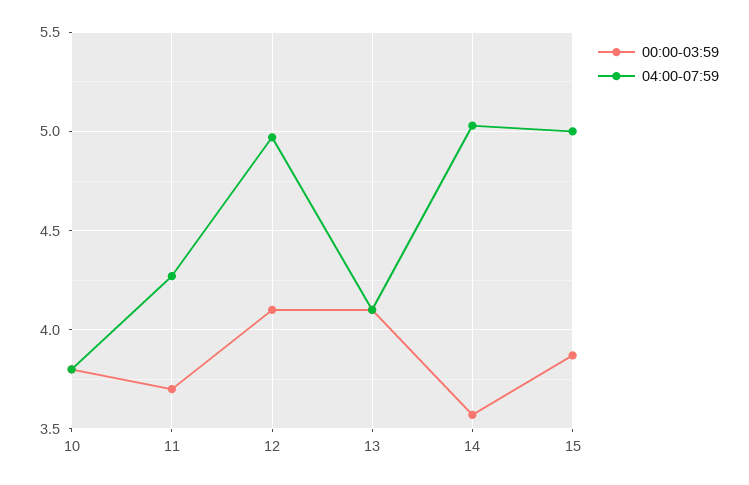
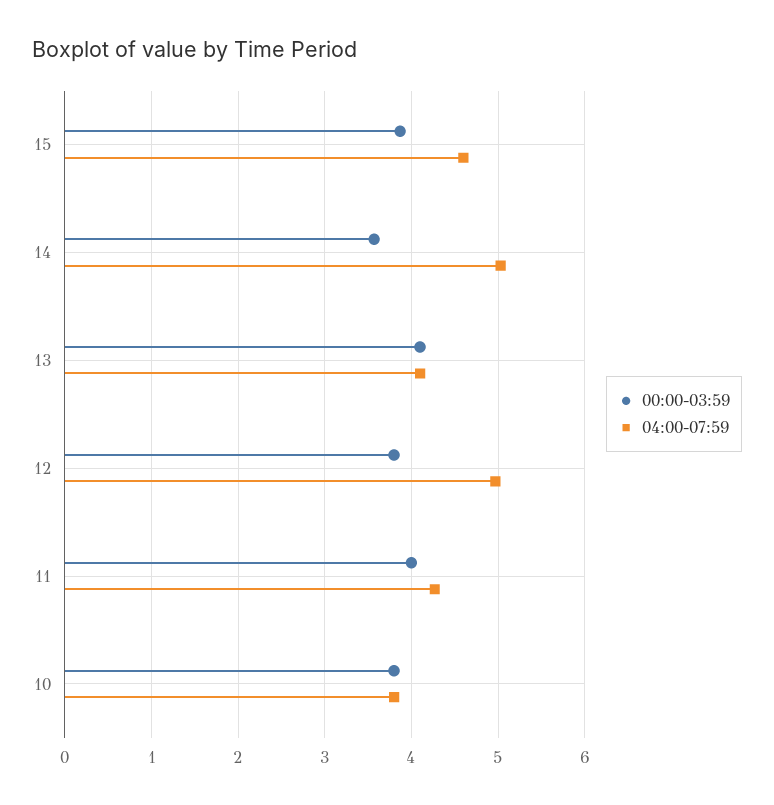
  {
    "00:00-03:59": {
      "10": 3.8,
-     "11": 3.7,
+     "11": 4,
-     "12": 4.1,
+     "12": 3.8,
      "13": 4.1,
      "14": 3.55,
      "15": 3.85
    },
    "04:00-07:59": {
      "10": 3.8,
      "11": 4.25,
      "12": 4.95,
      "13": 4.1,
      "14": 5.05,
-     "15": 5
+     "15": 4.6
    }
  }

